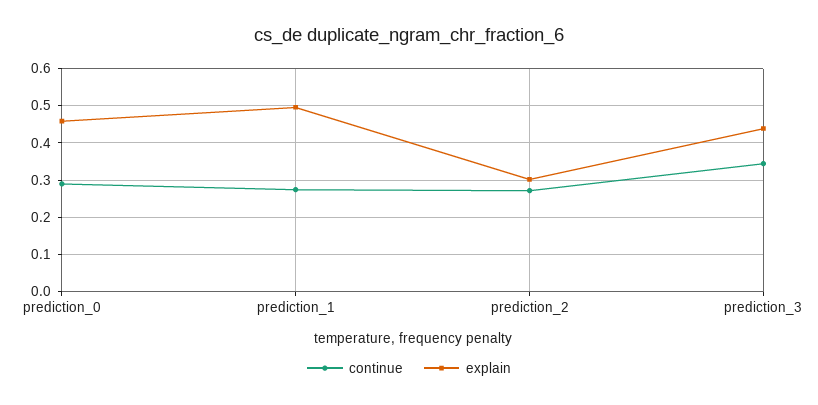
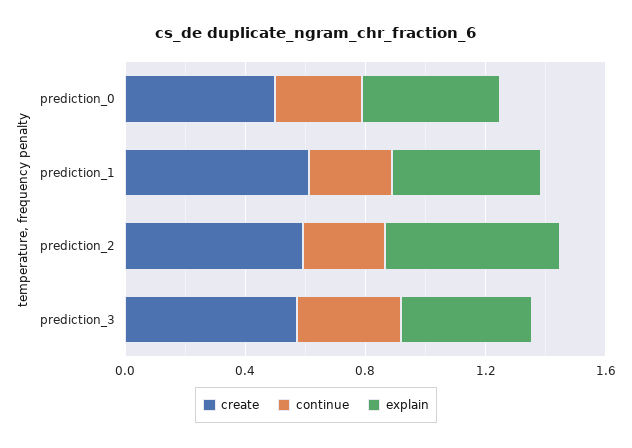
  {
    "continue": {
      "prediction_0": 0.28,
      "prediction_1": 0.28,
      "prediction_2": 0.28,
      "prediction_3": 0.34
    },
    "explain": {
      "prediction_0": 0.46,
      "prediction_1": 0.5,
-     "prediction_2": 0.3,
+     "prediction_2": 0.6,
      "prediction_3": 0.44
-   }
+   },
+   "create": {
+     "prediction_0": 0.5,
+     "prediction_1": 0.6,
+     "prediction_2": 0.6,
+     "prediction_3": 0.6
+   }
  }

